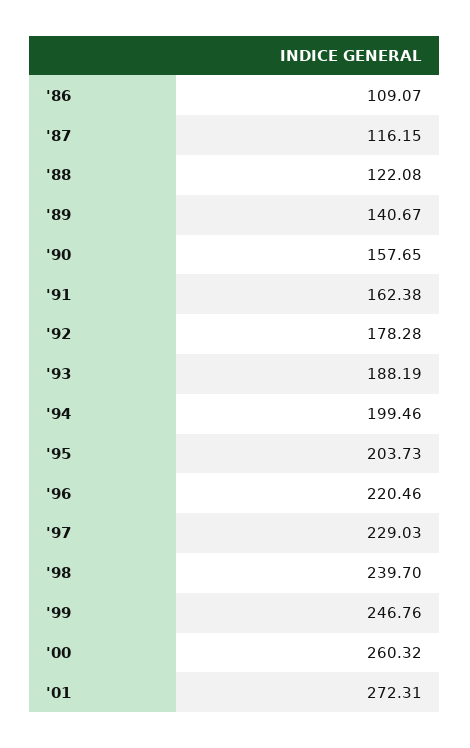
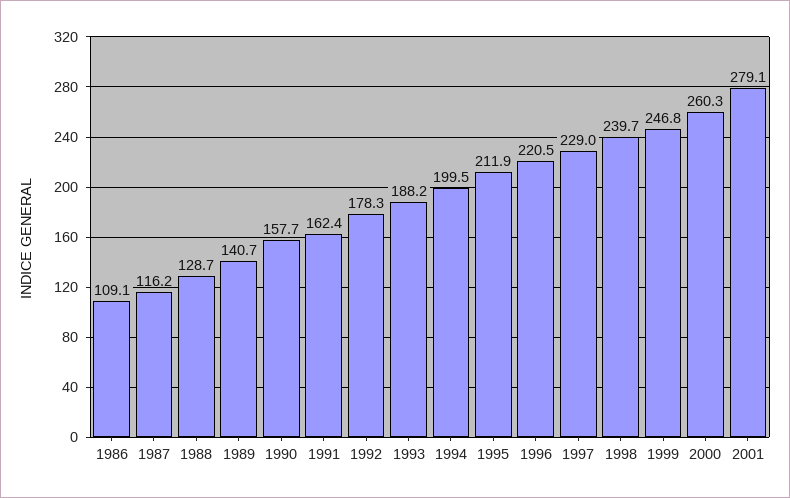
  {
    "'86": 109.07,
    "'87": 116.15,
-   "'88": 122.08,
+   "'88": 128.7,
    "'89": 140.67,
    "'90": 157.65,
    "'91": 162.38,
    "'92": 178.28,
    "'93": 188.19,
    "'94": 199.46,
-   "'95": 203.73,
+   "'95": 211.9,
    "'96": 220.46,
    "'97": 229.03,
    "'98": 239.7,
    "'99": 246.76,
    "'00": 260.32,
-   "'01": 272.31
+   "'01": 279.1
  }

